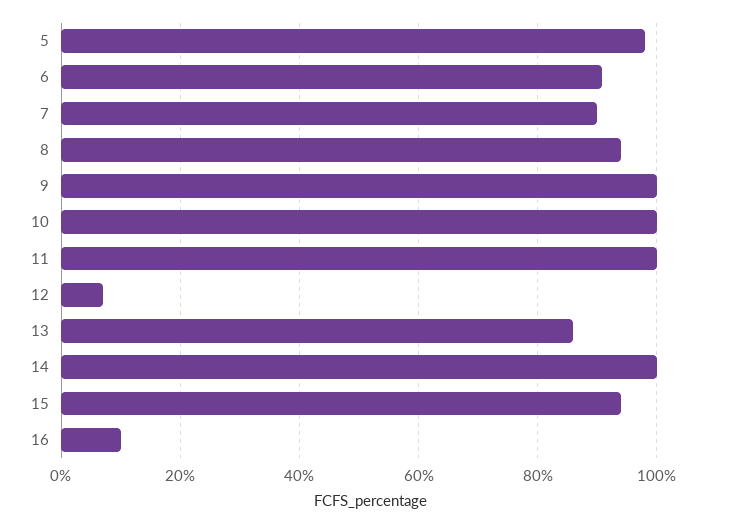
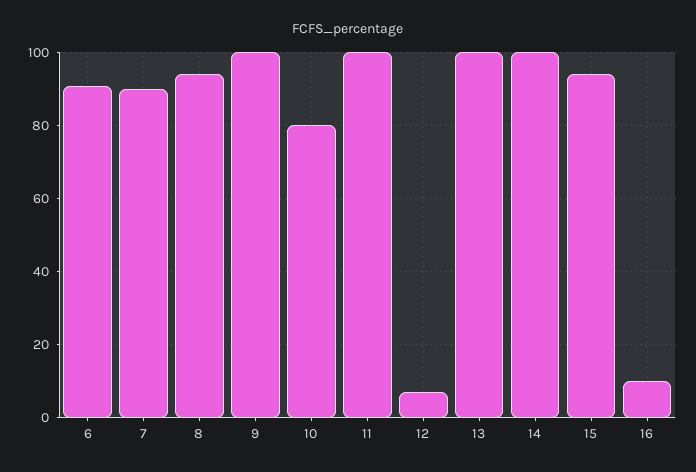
  {
-   "5": 98,
    "6": 90,
    "7": 90,
    "8": 94,
    "9": 100,
-   "10": 100,
+   "10": 80,
    "11": 100,
    "12": 8,
-   "13": 86,
+   "13": 100,
    "14": 100,
    "15": 94,
    "16": 10
  }

